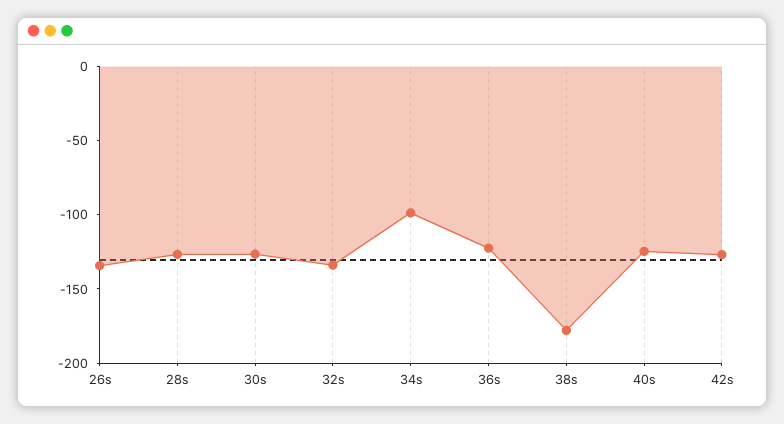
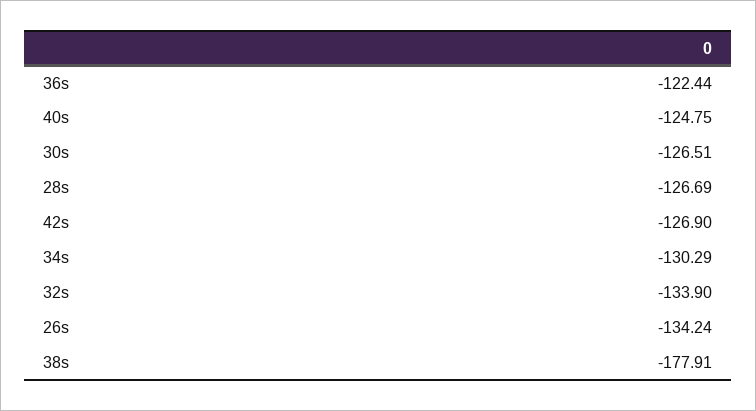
  {
    "26s": -134.24,
    "28s": -126.69,
    "30s": -126.51,
    "32s": -133.9,
-   "34s": -100,
+   "34s": -130.29,
    "36s": -122.44,
    "38s": -177.91,
    "40s": -124.75,
    "42s": -126.9
  }

